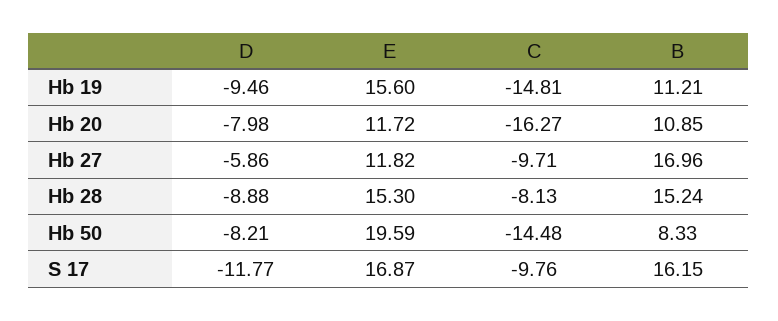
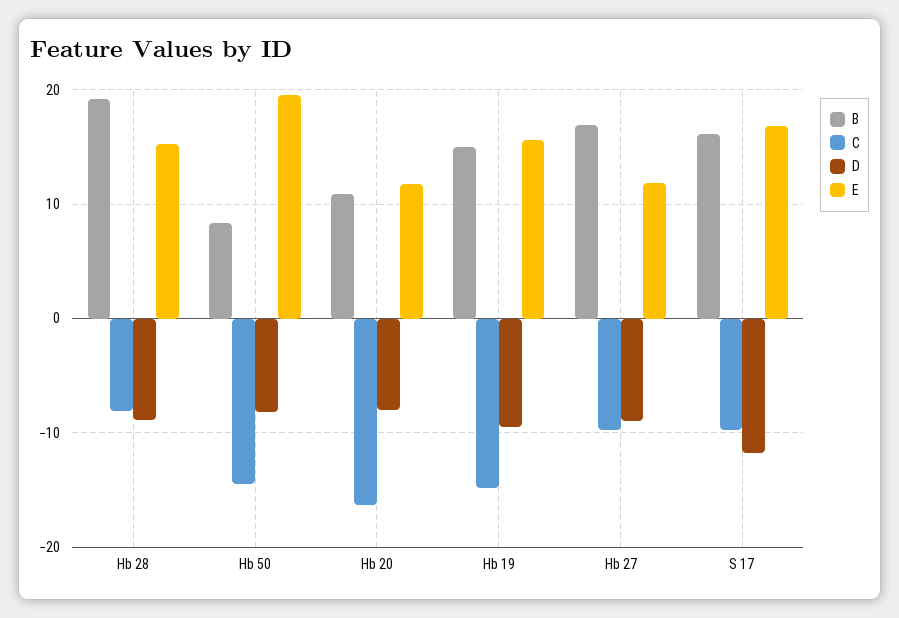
  {
    "D": {
      "Hb 19": -9.46,
      "Hb 20": -7.98,
-     "Hb 27": -5.86,
+     "Hb 27": -9,
      "Hb 28": -8.88,
      "Hb 50": -8.21,
      "S 17": -11.77
    },
    "E": {
      "Hb 19": 15.6,
      "Hb 20": 11.72,
      "Hb 27": 11.82,
      "Hb 28": 15.3,
      "Hb 50": 19.59,
      "S 17": 16.87
    },
    "C": {
      "Hb 19": -14.81,
      "Hb 20": -16.27,
      "Hb 27": -9.71,
      "Hb 28": -8.13,
      "Hb 50": -14.48,
      "S 17": -9.76
    },
    "B": {
-     "Hb 19": 11.21,
+     "Hb 19": 15,
      "Hb 20": 10.85,
      "Hb 27": 16.96,
-     "Hb 28": 15.24,
+     "Hb 28": 19,
      "Hb 50": 8.33,
      "S 17": 16.15
    }
  }

